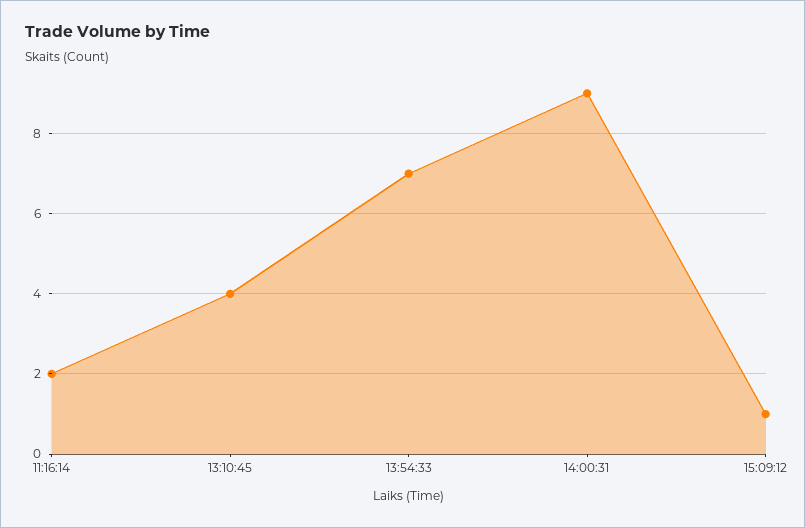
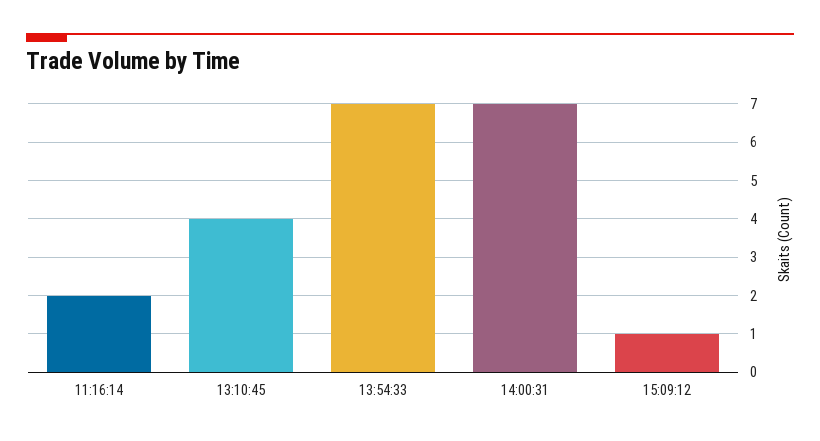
  {
    "11:16:14": 2,
    "13:10:45": 4,
    "13:54:33": 7,
-   "14:00:31": 9,
+   "14:00:31": 7,
    "15:09:12": 1
  }

